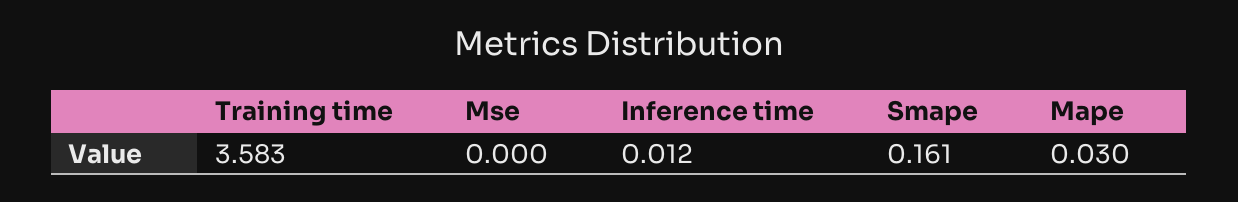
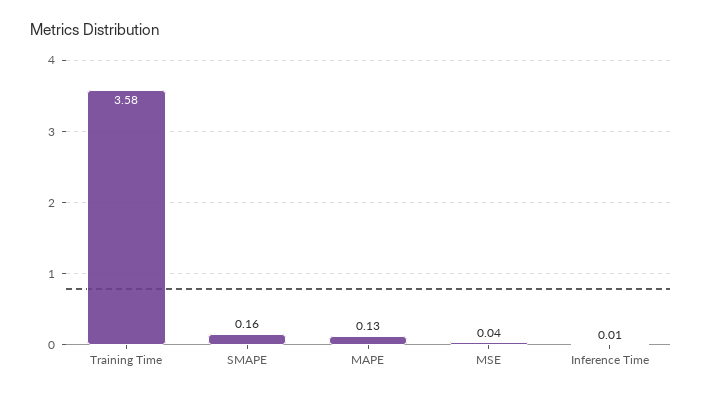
  {
    "Training time": 3.583,
-   "Mse": 0,
+   "Mse": 0.04,
    "Inference time": 0.012,
    "Smape": 0.161,
-   "Mape": 0.03
+   "Mape": 0.13
  }

